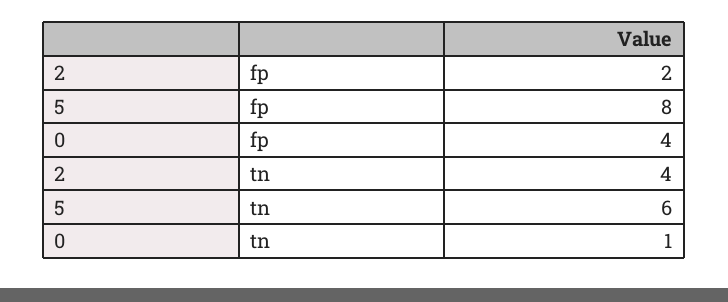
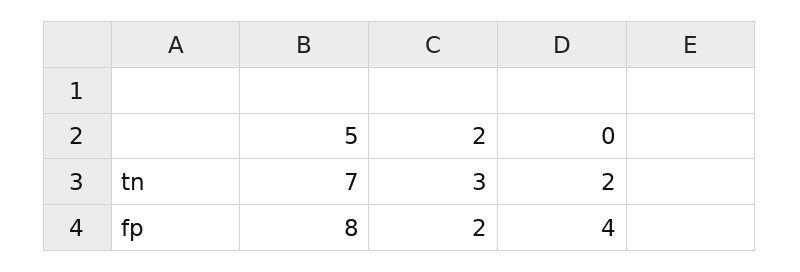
  {
    "2": {
      "fp": 2,
-     "tn": 4
+     "tn": 3
    },
    "5": {
      "fp": 8,
-     "tn": 6
+     "tn": 7
    },
    "0": {
      "fp": 4,
-     "tn": 1
+     "tn": 2
    }
  }

